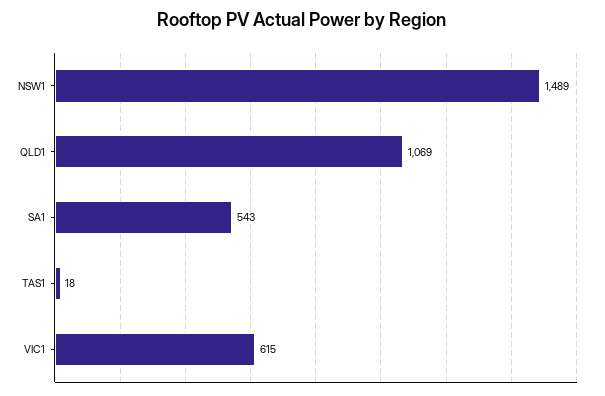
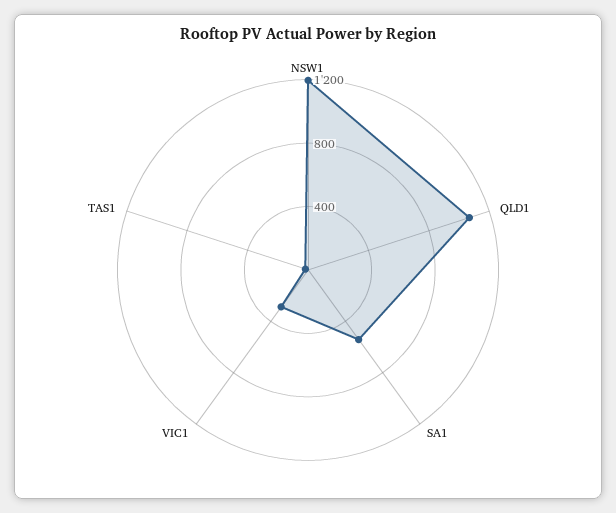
  {
-   "NSW1": 1489,
+   "NSW1": 1200,
    "QLD1": 1069,
    "SA1": 543,
    "TAS1": 18,
-   "VIC1": 615
+   "VIC1": 300
  }

